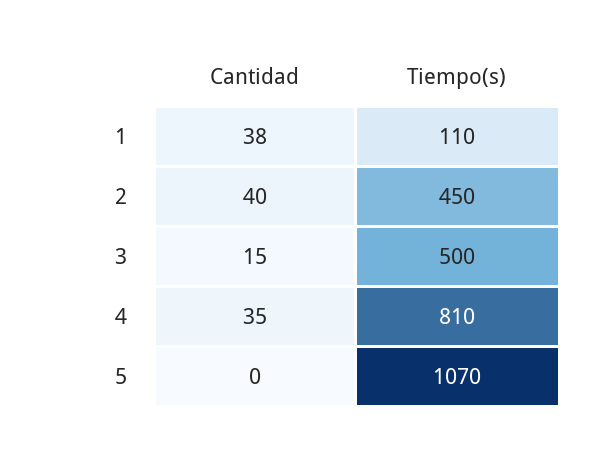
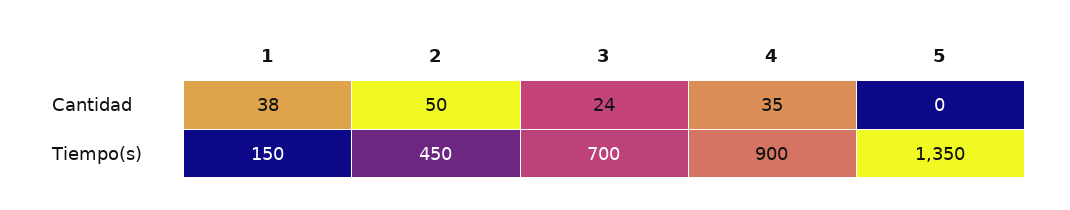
  {
    "Cantidad": {
      "1": 38,
-     "2": 40,
+     "2": 50,
-     "3": 15,
+     "3": 24,
      "4": 35,
      "5": 0
    },
    "Tiempo(s)": {
-     "1": 110,
+     "1": 150,
      "2": 450,
-     "3": 500,
+     "3": 700,
-     "4": 810,
+     "4": 900,
-     "5": 1070
+     "5": 1350
    }
  }

